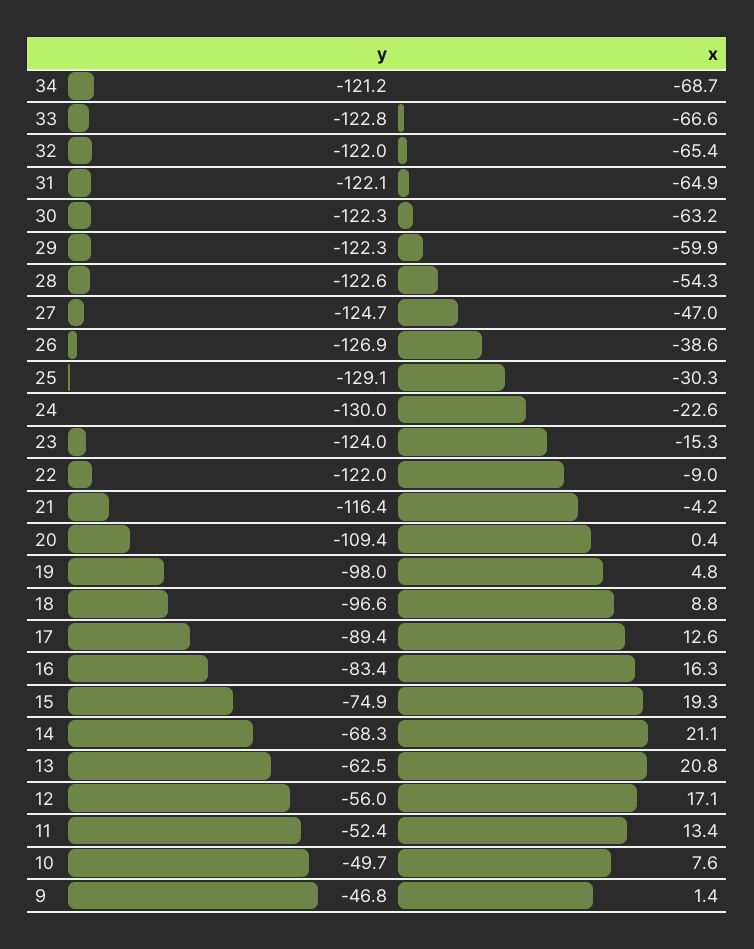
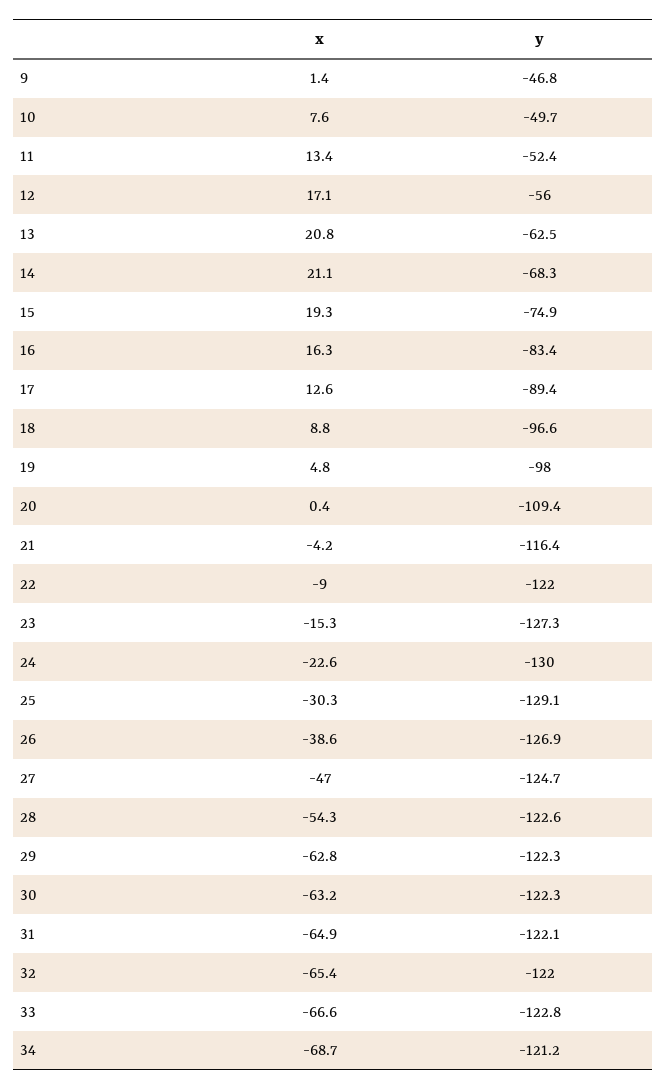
  {
    "y": {
      "34": -121.2,
      "33": -122.8,
      "32": -122,
      "31": -122.1,
      "30": -122.3,
      "29": -122.3,
      "28": -122.6,
      "27": -124.7,
      "26": -126.9,
      "25": -129.1,
      "24": -130,
-     "23": -124,
+     "23": -127.3,
      "22": -122,
      "21": -116.4,
      "20": -109.4,
      "19": -98,
      "18": -96.6,
      "17": -89.4,
      "16": -83.4,
      "15": -74.9,
      "14": -68.3,
      "13": -62.5,
      "12": -56,
      "11": -52.4,
      "10": -49.7,
      "9": -46.8
    },
    "x": {
      "34": -68.7,
      "33": -66.6,
      "32": -65.4,
      "31": -64.9,
      "30": -63.2,
-     "29": -59.9,
+     "29": -62.8,
      "28": -54.3,
      "27": -47,
      "26": -38.6,
      "25": -30.3,
      "24": -22.6,
      "23": -15.3,
      "22": -9,
      "21": -4.2,
      "20": 0.4,
      "19": 4.8,
      "18": 8.8,
      "17": 12.6,
      "16": 16.3,
      "15": 19.3,
      "14": 21.1,
      "13": 20.8,
      "12": 17.1,
      "11": 13.4,
      "10": 7.6,
      "9": 1.4
    }
  }

